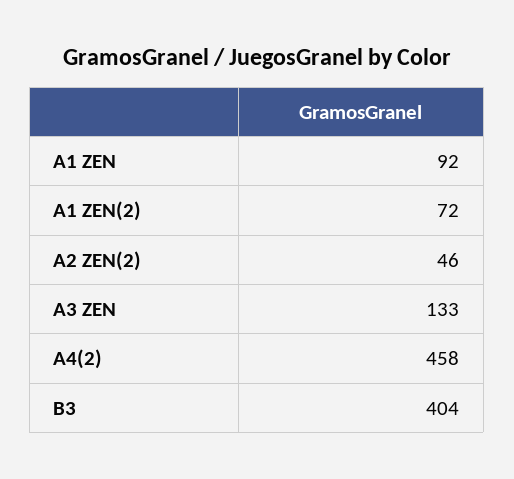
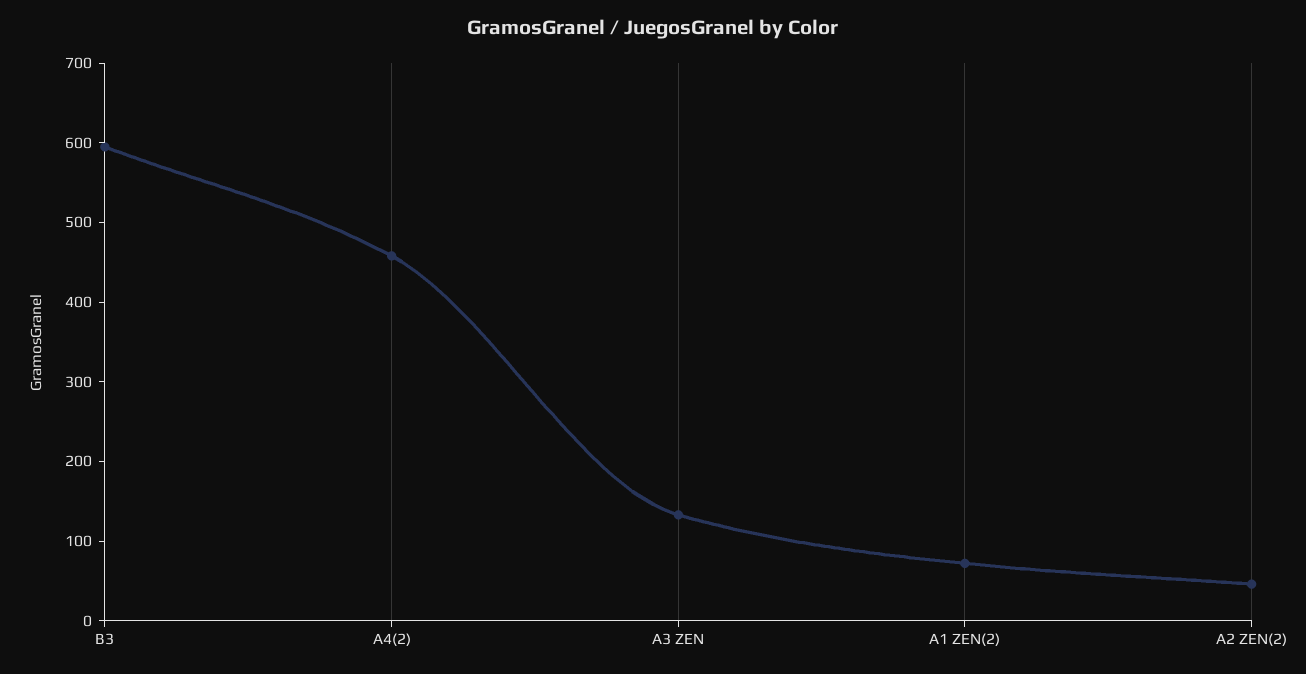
  {
-   "A1 ZEN": 92,
    "A1 ZEN(2)": 72,
    "A2 ZEN(2)": 46,
    "A3 ZEN": 133,
    "A4(2)": 458,
-   "B3": 404
+   "B3": 600
  }

